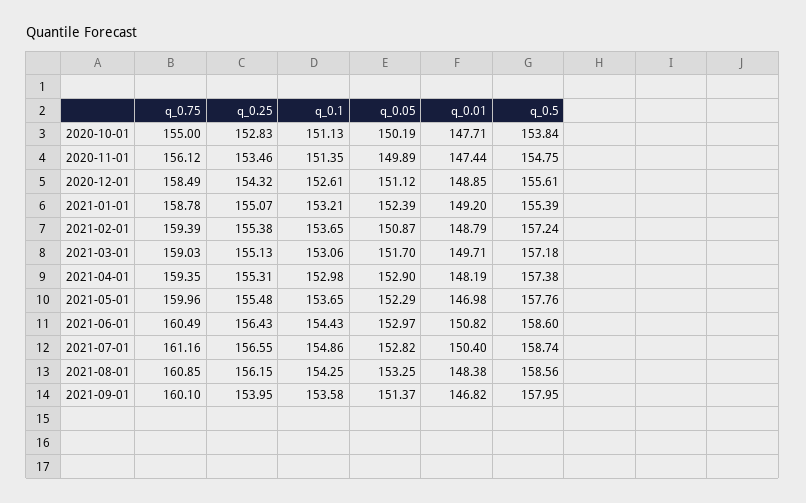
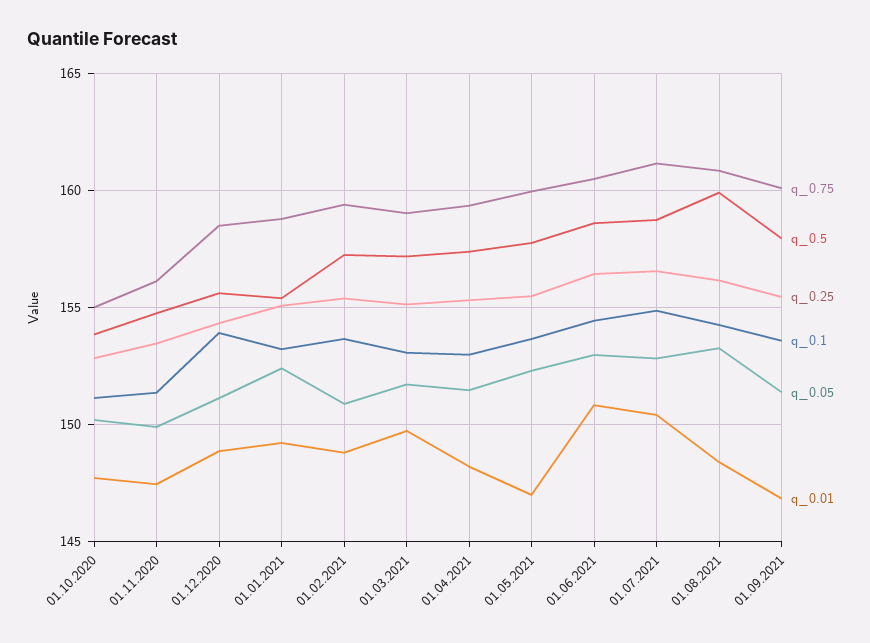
  {
    "q_0.75": {
      "2020-10-01": 155,
      "2020-11-01": 156.12,
      "2020-12-01": 158.49,
      "2021-01-01": 158.78,
      "2021-02-01": 159.39,
      "2021-03-01": 159.03,
      "2021-04-01": 159.35,
      "2021-05-01": 159.96,
      "2021-06-01": 160.49,
      "2021-07-01": 161.16,
      "2021-08-01": 160.85,
      "2021-09-01": 160.1
    },
    "q_0.25": {
      "2020-10-01": 152.83,
      "2020-11-01": 153.46,
      "2020-12-01": 154.32,
      "2021-01-01": 155.07,
      "2021-02-01": 155.38,
      "2021-03-01": 155.13,
      "2021-04-01": 155.31,
      "2021-05-01": 155.48,
      "2021-06-01": 156.43,
      "2021-07-01": 156.55,
      "2021-08-01": 156.15,
-     "2021-09-01": 153.95
+     "2021-09-01": 155.5
    },
    "q_0.1": {
      "2020-10-01": 151.13,
      "2020-11-01": 151.35,
-     "2020-12-01": 152.61,
+     "2020-12-01": 154,
      "2021-01-01": 153.21,
      "2021-02-01": 153.65,
      "2021-03-01": 153.06,
      "2021-04-01": 152.98,
      "2021-05-01": 153.65,
      "2021-06-01": 154.43,
      "2021-07-01": 154.86,
      "2021-08-01": 154.25,
      "2021-09-01": 153.58
    },
    "q_0.05": {
      "2020-10-01": 150.19,
      "2020-11-01": 149.89,
      "2020-12-01": 151.12,
      "2021-01-01": 152.39,
      "2021-02-01": 150.87,
      "2021-03-01": 151.7,
-     "2021-04-01": 152.9,
+     "2021-04-01": 151.5,
      "2021-05-01": 152.29,
      "2021-06-01": 152.97,
      "2021-07-01": 152.82,
      "2021-08-01": 153.25,
      "2021-09-01": 151.37
    },
    "q_0.01": {
      "2020-10-01": 147.71,
      "2020-11-01": 147.44,
      "2020-12-01": 148.85,
      "2021-01-01": 149.2,
      "2021-02-01": 148.79,
      "2021-03-01": 149.71,
      "2021-04-01": 148.19,
      "2021-05-01": 146.98,
      "2021-06-01": 150.82,
      "2021-07-01": 150.4,
      "2021-08-01": 148.38,
      "2021-09-01": 146.82
    },
    "q_0.5": {
      "2020-10-01": 153.84,
      "2020-11-01": 154.75,
      "2020-12-01": 155.61,
      "2021-01-01": 155.39,
      "2021-02-01": 157.24,
      "2021-03-01": 157.18,
      "2021-04-01": 157.38,
      "2021-05-01": 157.76,
      "2021-06-01": 158.6,
      "2021-07-01": 158.74,
-     "2021-08-01": 158.56,
+     "2021-08-01": 160,
      "2021-09-01": 157.95
    }
  }

